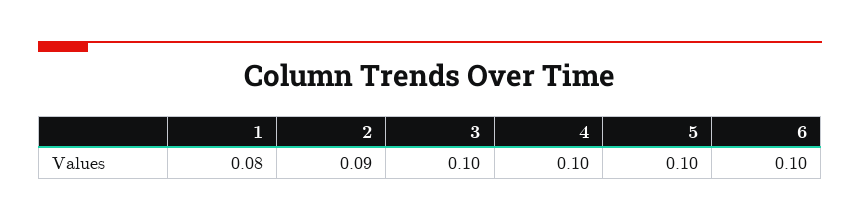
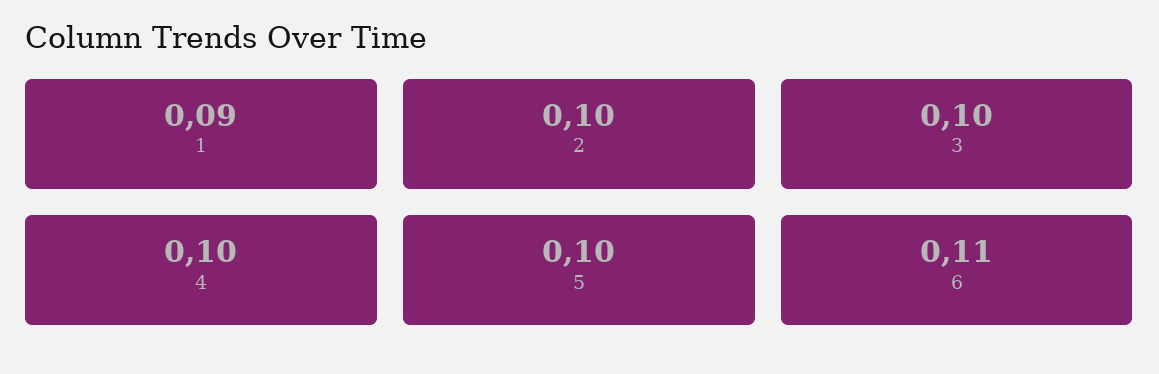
  {
-   "1": 0.08,
+   "1": 0.09,
-   "2": 0.09,
+   "2": 0.1,
    "3": 0.1,
    "4": 0.1,
    "5": 0.1,
-   "6": 0.1
+   "6": 0.11
  }

